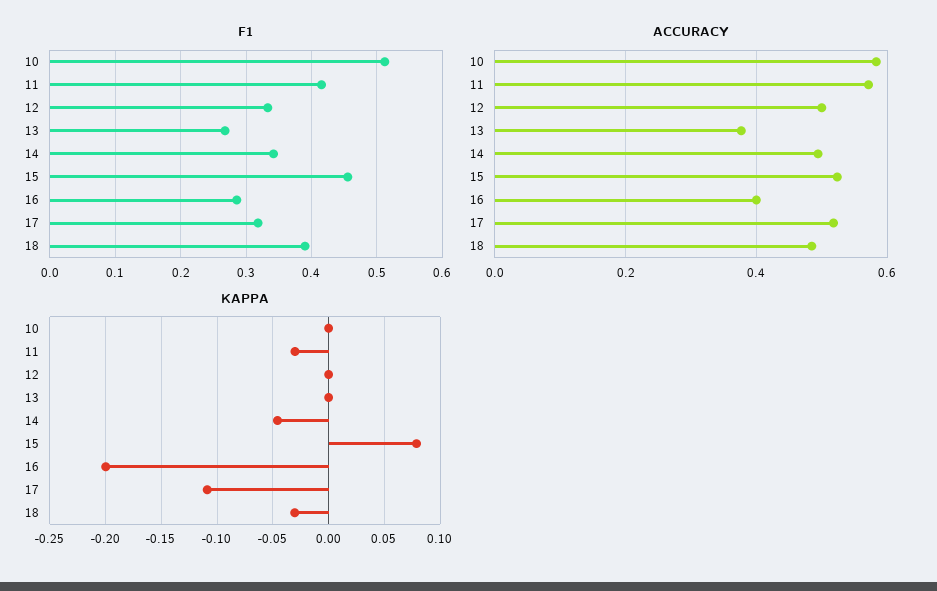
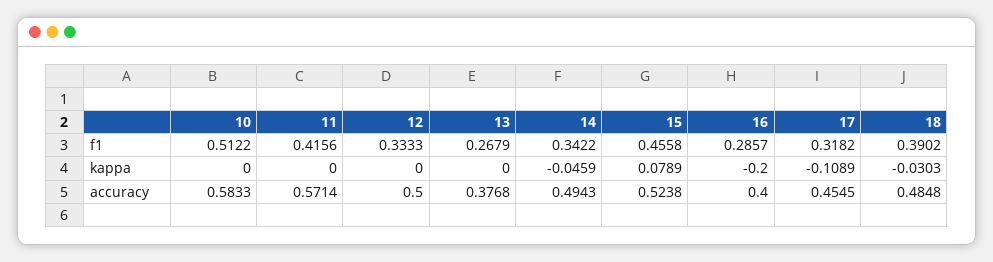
  {
    "F1": {
      "10": 0.5122,
      "11": 0.4156,
      "12": 0.3333,
      "13": 0.2679,
      "14": 0.3422,
      "15": 0.4558,
      "16": 0.2857,
      "17": 0.3182,
      "18": 0.3902
    },
    "ACCURACY": {
      "10": 0.5833,
      "11": 0.5714,
      "12": 0.5,
      "13": 0.3768,
      "14": 0.4943,
      "15": 0.5238,
      "16": 0.4,
-     "17": 0.52,
+     "17": 0.4545,
      "18": 0.4848
    },
    "KAPPA": {
      "10": 0,
-     "11": -0.03,
+     "11": 0,
      "12": 0,
      "13": 0,
      "14": -0.0459,
      "15": 0.0789,
      "16": -0.2,
      "17": -0.1089,
      "18": -0.0303
    }
  }

